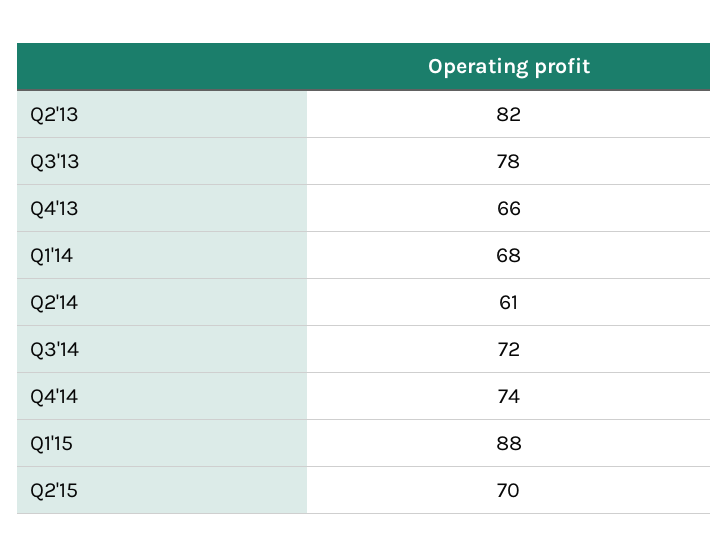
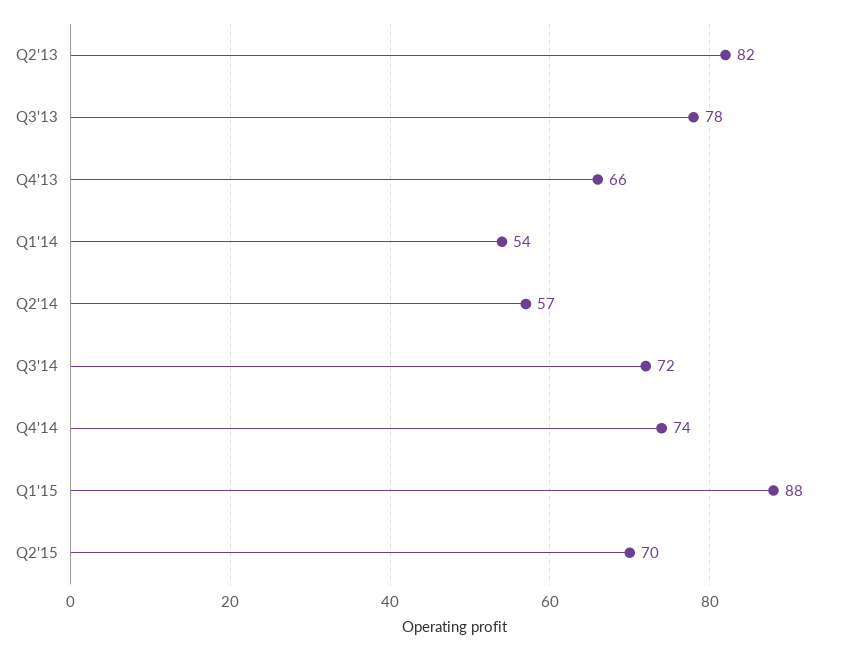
  {
    "Q2'13": 82,
    "Q3'13": 78,
    "Q4'13": 66,
-   "Q1'14": 68,
+   "Q1'14": 54,
-   "Q2'14": 61,
+   "Q2'14": 57,
    "Q3'14": 72,
    "Q4'14": 74,
    "Q1'15": 88,
    "Q2'15": 70
  }

